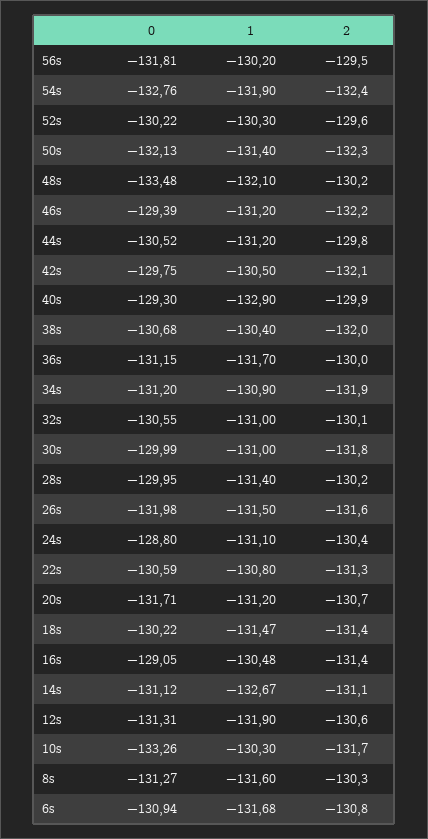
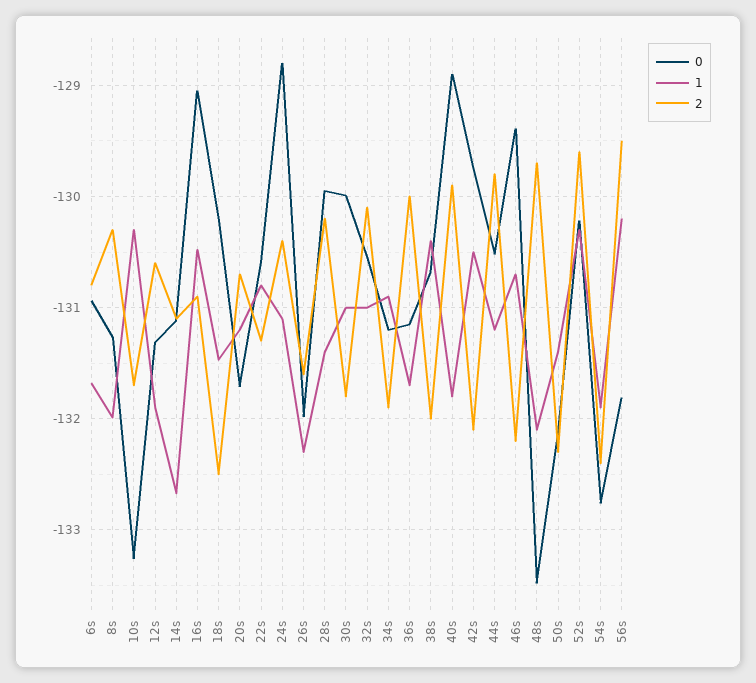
  {
    "0": {
      "56s": -131.81,
      "54s": -132.76,
      "52s": -130.22,
      "50s": -132.13,
      "48s": -133.48,
      "46s": -129.39,
      "44s": -130.52,
      "42s": -129.75,
-     "40s": -129.3,
+     "40s": -128.9,
      "38s": -130.68,
      "36s": -131.15,
      "34s": -131.2,
      "32s": -130.55,
      "30s": -129.99,
      "28s": -129.95,
      "26s": -131.98,
      "24s": -128.8,
      "22s": -130.59,
      "20s": -131.71,
      "18s": -130.22,
      "16s": -129.05,
      "14s": -131.12,
      "12s": -131.31,
      "10s": -133.26,
      "8s": -131.27,
      "6s": -130.94
    },
    "1": {
      "56s": -130.2,
      "54s": -131.9,
      "52s": -130.3,
      "50s": -131.4,
      "48s": -132.1,
-     "46s": -131.2,
+     "46s": -130.7,
      "44s": -131.2,
      "42s": -130.5,
-     "40s": -132.9,
+     "40s": -131.8,
      "38s": -130.4,
      "36s": -131.7,
      "34s": -130.9,
      "32s": -131,
      "30s": -131,
      "28s": -131.4,
-     "26s": -131.5,
+     "26s": -132.3,
      "24s": -131.1,
      "22s": -130.8,
      "20s": -131.2,
      "18s": -131.47,
      "16s": -130.48,
      "14s": -132.67,
      "12s": -131.9,
      "10s": -130.3,
-     "8s": -131.6,
+     "8s": -132,
      "6s": -131.68
    },
    "2": {
      "56s": -129.5,
      "54s": -132.4,
      "52s": -129.6,
      "50s": -132.3,
-     "48s": -130.2,
+     "48s": -129.7,
      "46s": -132.2,
      "44s": -129.8,
      "42s": -132.1,
      "40s": -129.9,
      "38s": -132,
      "36s": -130,
      "34s": -131.9,
      "32s": -130.1,
      "30s": -131.8,
      "28s": -130.2,
      "26s": -131.6,
      "24s": -130.4,
      "22s": -131.3,
      "20s": -130.7,
-     "18s": -131.4,
+     "18s": -132.5,
-     "16s": -131.4,
+     "16s": -130.9,
      "14s": -131.1,
      "12s": -130.6,
      "10s": -131.7,
      "8s": -130.3,
      "6s": -130.8
    }
  }

